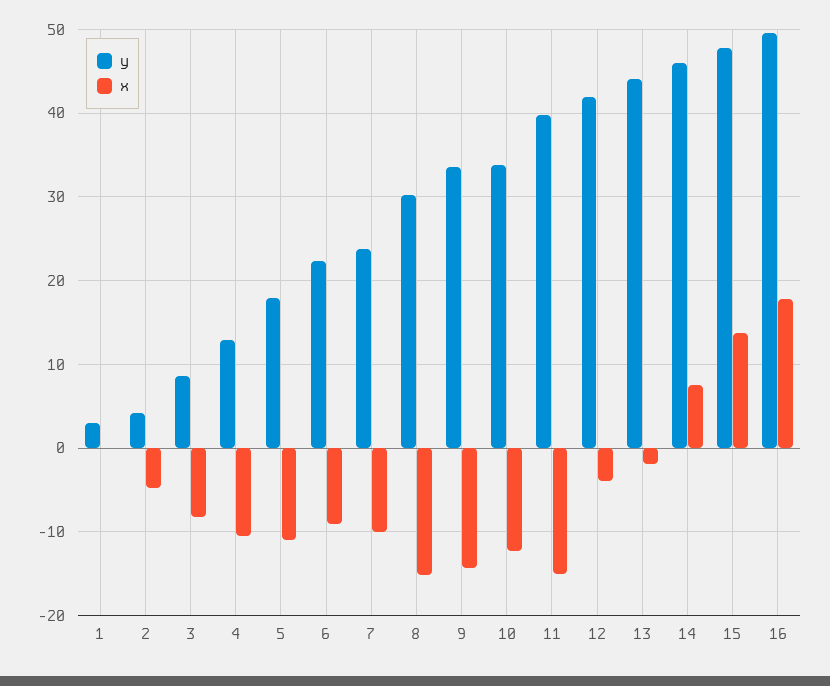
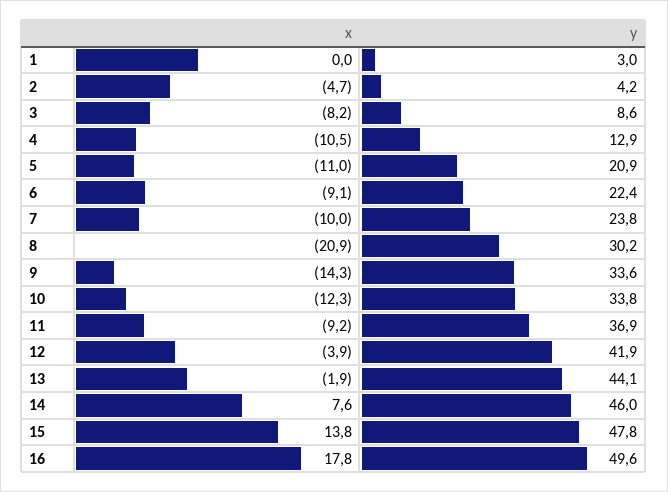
  {
    "y": {
      "1": 3,
      "2": 4.2,
      "3": 8.6,
      "4": 12.9,
-     "5": 18,
+     "5": 20.9,
      "6": 22.4,
      "7": 23.8,
      "8": 30.2,
      "9": 33.6,
      "10": 33.8,
-     "11": 40,
+     "11": 36.9,
      "12": 41.9,
      "13": 44.1,
      "14": 46,
      "15": 47.8,
      "16": 49.6
    },
    "x": {
      "1": 0,
      "2": -4.7,
      "3": -8.2,
      "4": -10.5,
      "5": -11,
      "6": -9.1,
      "7": -10,
-     "8": -15,
+     "8": -20.9,
      "9": -14.3,
      "10": -12.3,
-     "11": -15,
+     "11": -9.2,
      "12": -3.9,
      "13": -1.9,
      "14": 7.6,
      "15": 13.8,
      "16": 17.8
    }
  }

